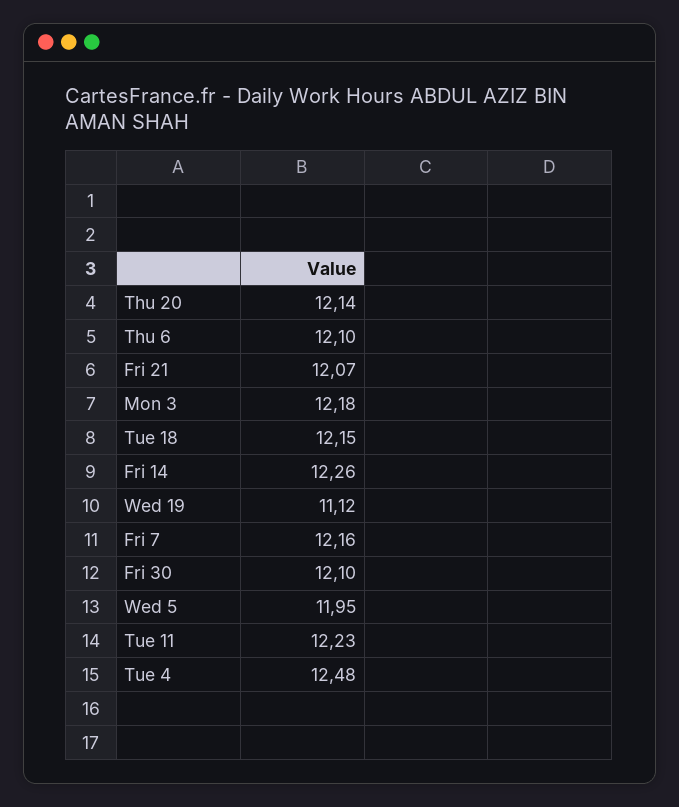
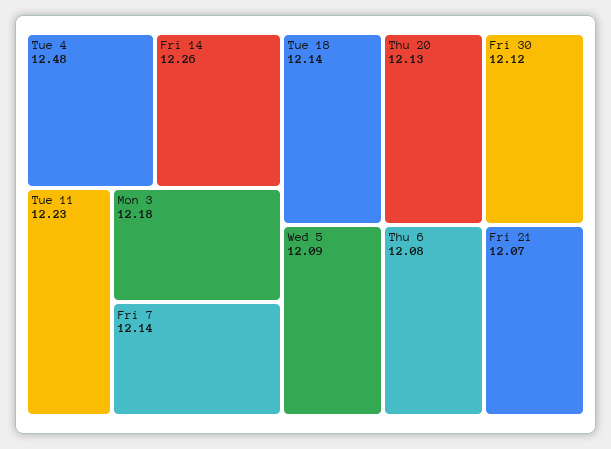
  {
-   "Thu 20": 12.14,
+   "Thu 20": 12.13,
-   "Thu 6": 12.1,
+   "Thu 6": 12.08,
    "Fri 21": 12.07,
    "Mon 3": 12.18,
-   "Tue 18": 12.15,
+   "Tue 18": 12.14,
    "Fri 14": 12.26,
-   "Wed 19": 11.12,
-   "Fri 7": 12.16,
+   "Fri 7": 12.14,
-   "Fri 30": 12.1,
+   "Fri 30": 12.12,
-   "Wed 5": 11.95,
+   "Wed 5": 12.09,
    "Tue 11": 12.23,
    "Tue 4": 12.48
  }

